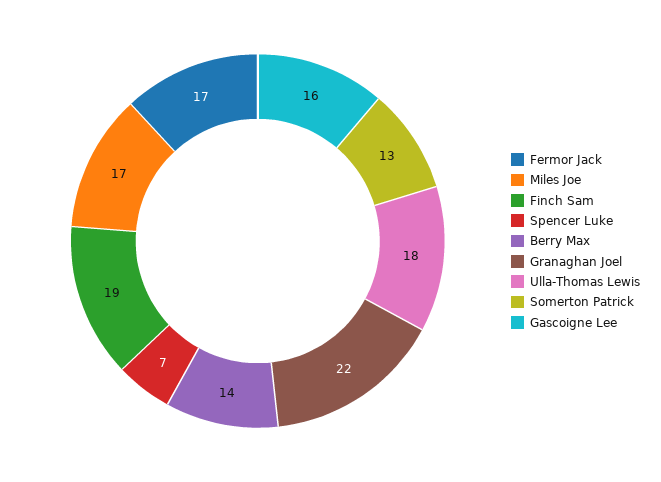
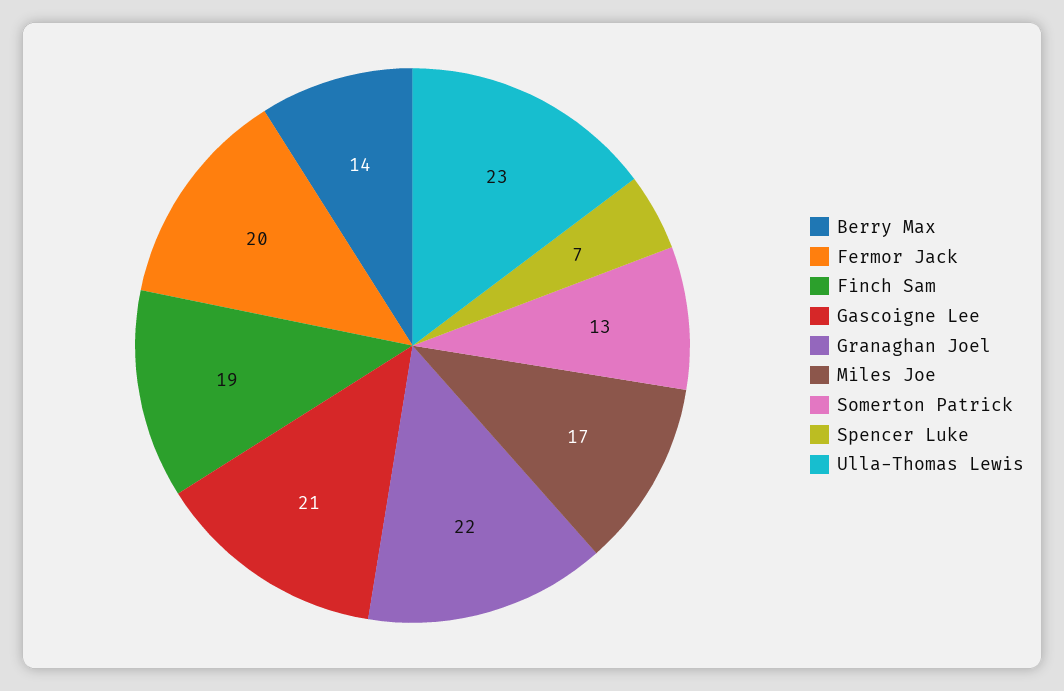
  {
-   "Fermor Jack": 17,
+   "Fermor Jack": 20,
    "Miles Joe": 17,
    "Finch Sam": 19,
    "Spencer Luke": 7,
    "Berry Max": 14,
    "Granaghan Joel": 22,
-   "Ulla-Thomas Lewis": 18,
+   "Ulla-Thomas Lewis": 23,
    "Somerton Patrick": 13,
-   "Gascoigne Lee": 16
+   "Gascoigne Lee": 21
  }

